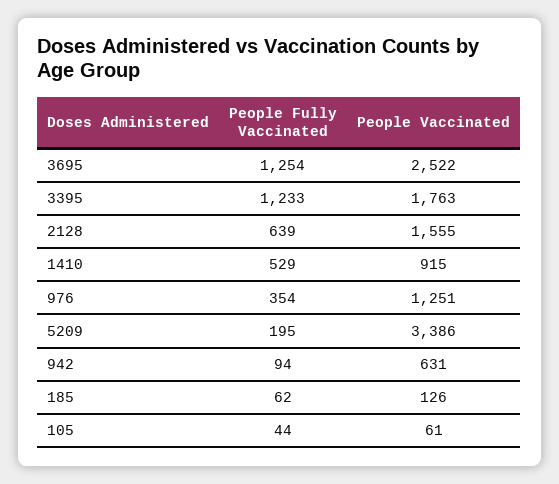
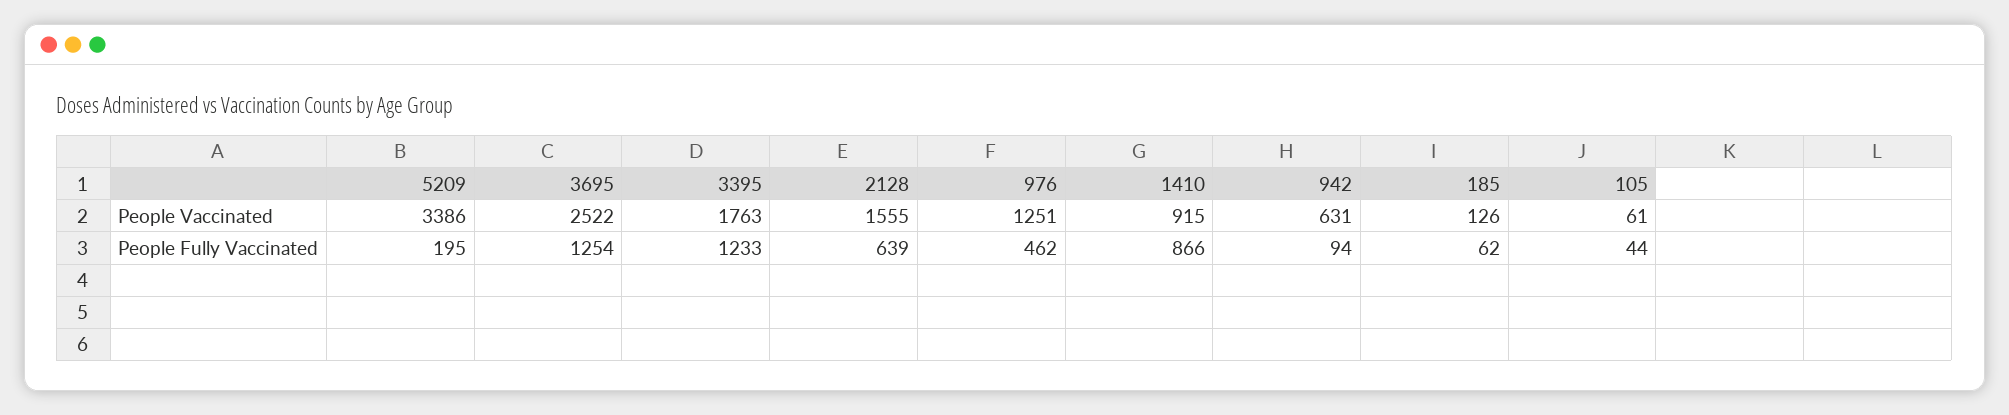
  {
    "People Fully Vaccinated": {
      "3695": 1254,
      "3395": 1233,
      "2128": 639,
-     "1410": 529,
+     "1410": 866,
-     "976": 354,
+     "976": 462,
      "5209": 195,
      "942": 94,
      "185": 62,
      "105": 44
    },
    "People Vaccinated": {
      "3695": 2522,
      "3395": 1763,
      "2128": 1555,
      "1410": 915,
      "976": 1251,
      "5209": 3386,
      "942": 631,
      "185": 126,
      "105": 61
    }
  }

